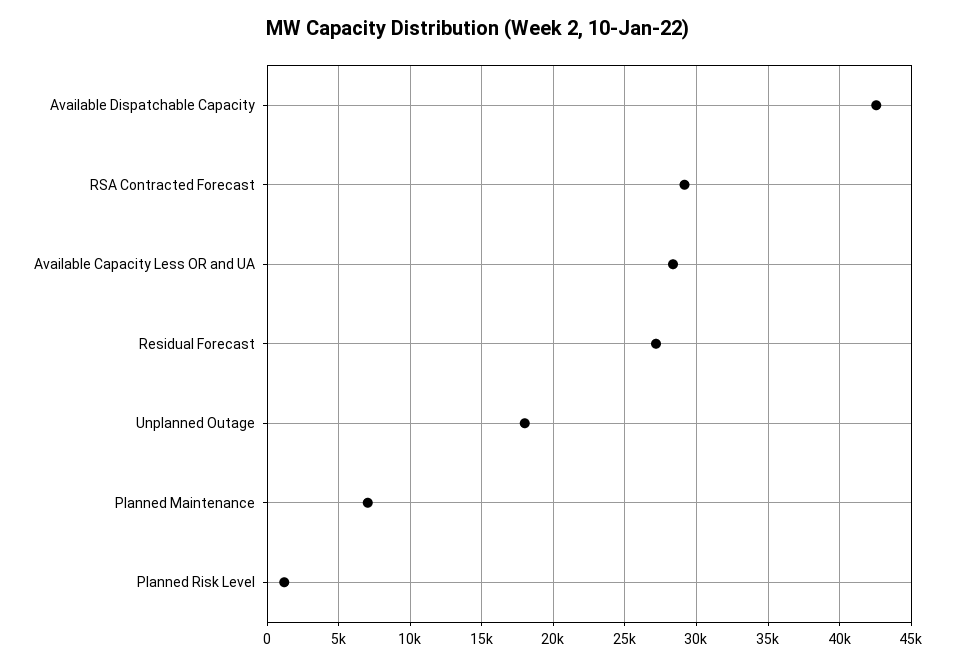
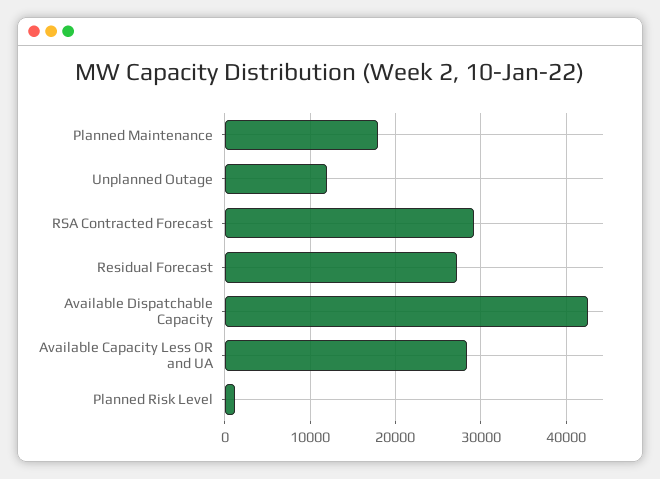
  {
    "Available Dispatchable Capacity": 42500,
    "RSA Contracted Forecast": 29000,
    "Available Capacity Less OR and UA": 28500,
    "Residual Forecast": 27000,
-   "Unplanned Outage": 18000,
+   "Unplanned Outage": 12000,
-   "Planned Maintenance": 7000,
+   "Planned Maintenance": 18000,
    "Planned Risk Level": 1000
  }

